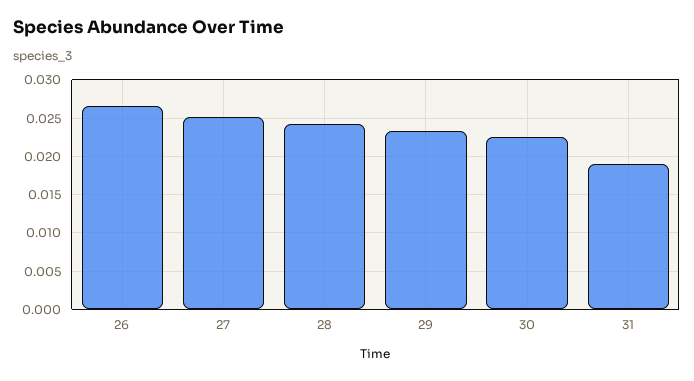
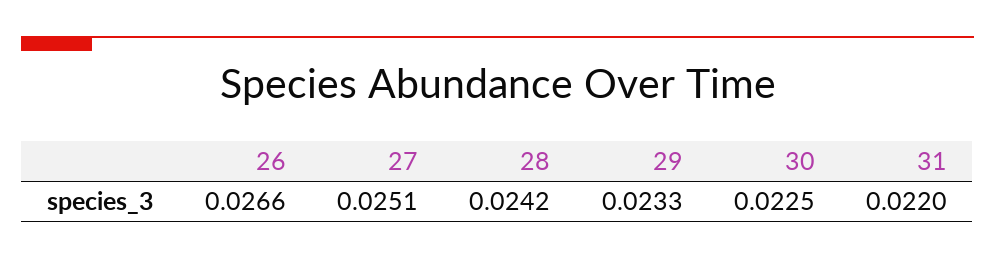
  {
    "26": 0.0266,
    "27": 0.0251,
    "28": 0.0242,
    "29": 0.0233,
    "30": 0.0225,
-   "31": 0.019
+   "31": 0.022
  }

